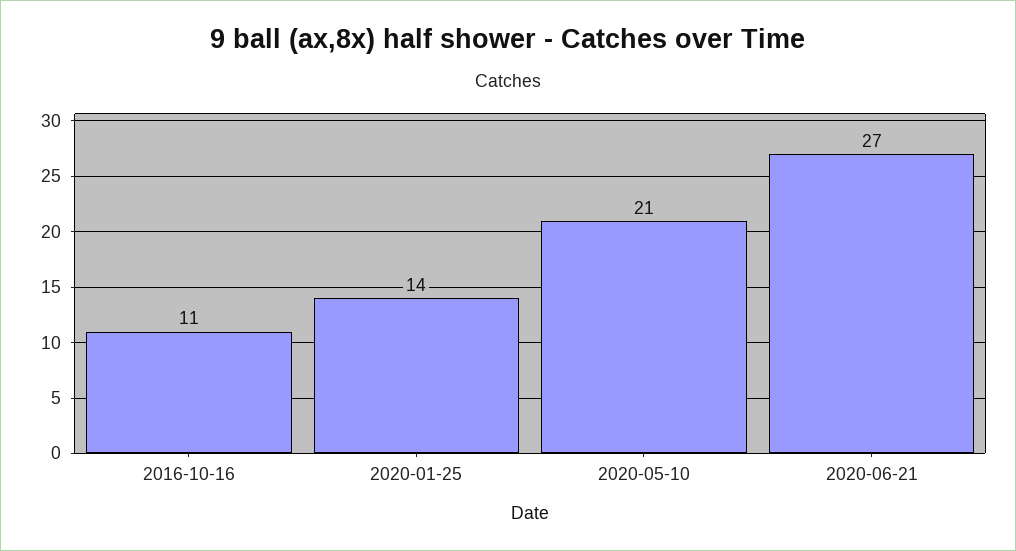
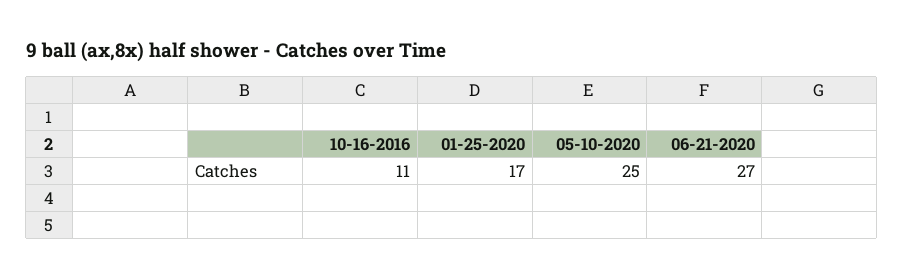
  {
    "2016-10-16": 11,
-   "2020-01-25": 14,
+   "2020-01-25": 17,
-   "2020-05-10": 21,
+   "2020-05-10": 25,
    "2020-06-21": 27
  }

